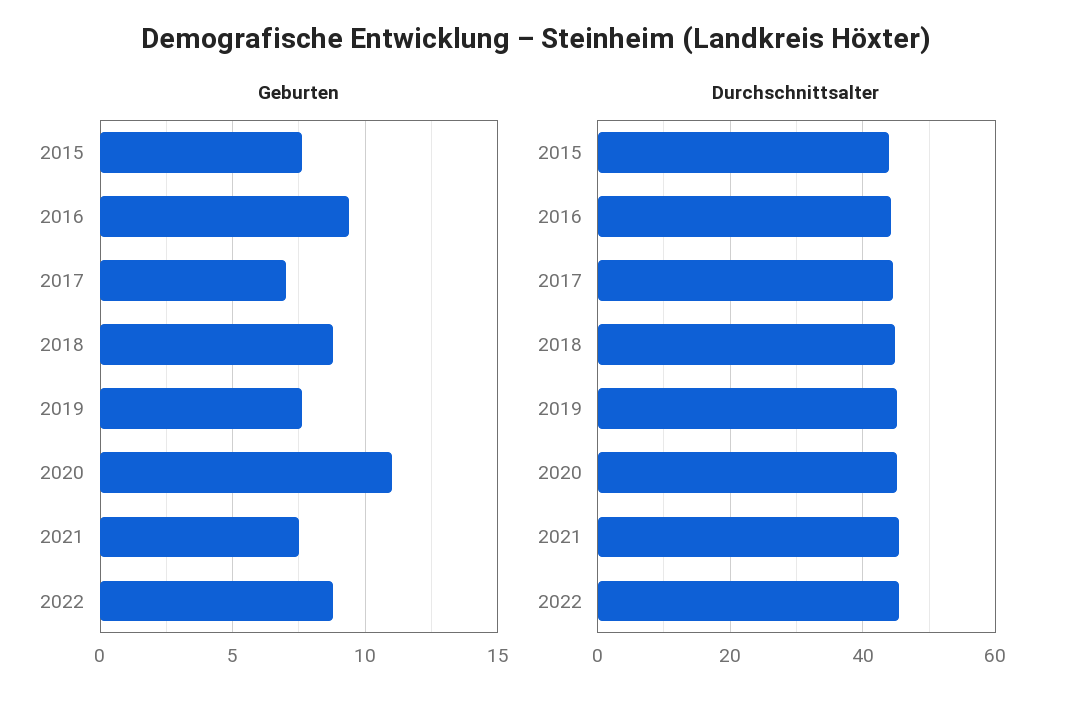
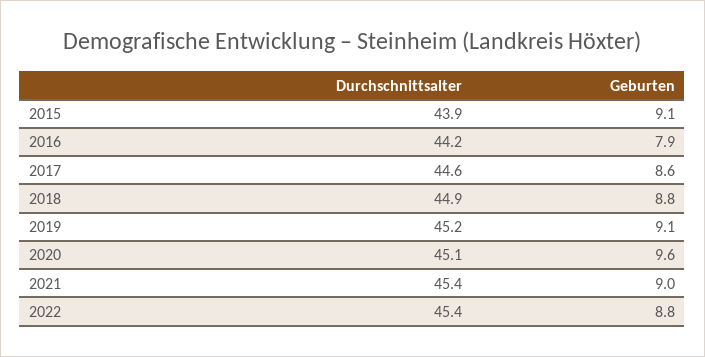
  {
    "Geburten": {
-     "2015": 7.5,
+     "2015": 9.1,
-     "2016": 9.5,
+     "2016": 7.9,
-     "2017": 7,
+     "2017": 8.6,
      "2018": 8.8,
-     "2019": 7.5,
+     "2019": 9.1,
-     "2020": 11,
+     "2020": 9.6,
-     "2021": 7.5,
+     "2021": 9,
      "2022": 8.8
    },
    "Durchschnittsalter": {
      "2015": 43.9,
      "2016": 44.2,
      "2017": 44.6,
      "2018": 44.9,
      "2019": 45.2,
      "2020": 45.1,
      "2021": 45.4,
      "2022": 45.4
    }
  }

